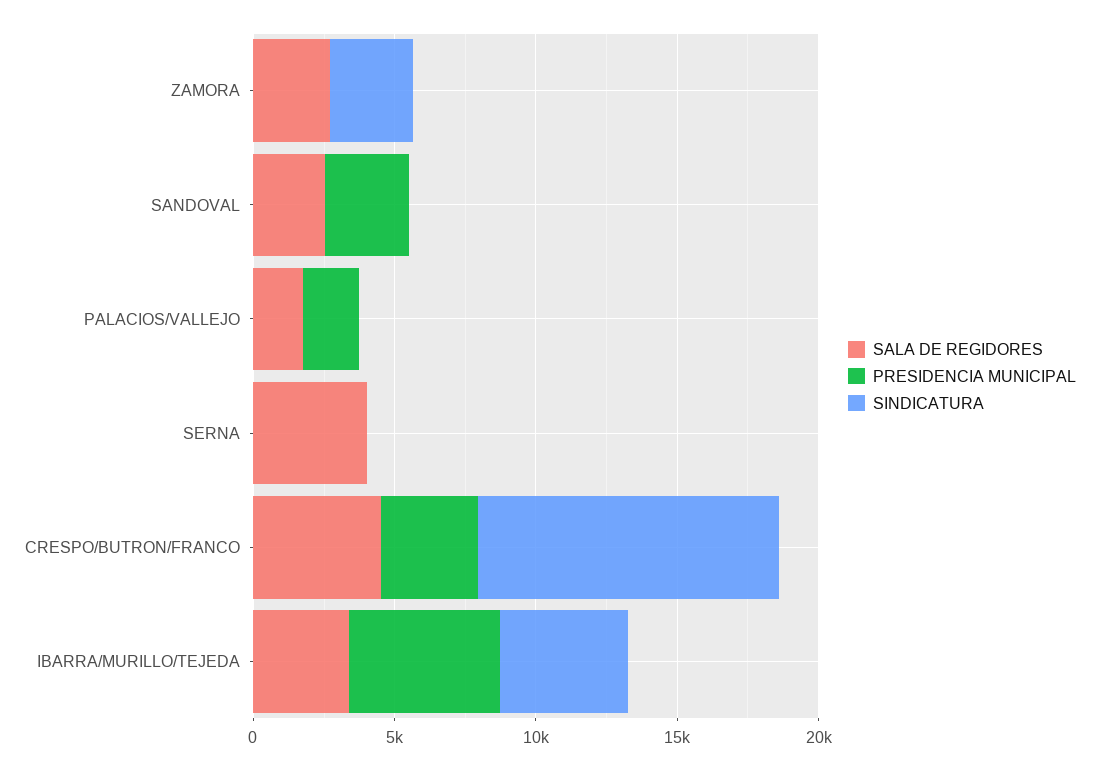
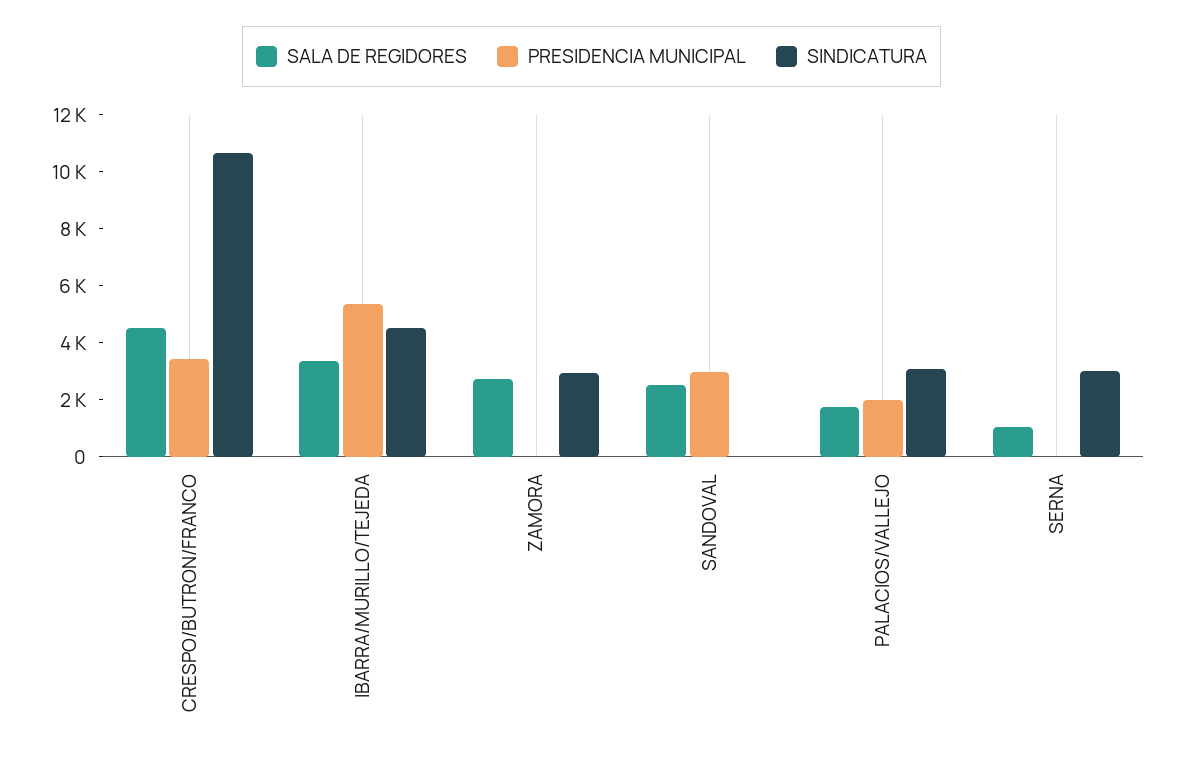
  {
    "SALA DE REGIDORES": {
      "ZAMORA": 2500,
      "SANDOVAL": 2500,
      "PALACIOS/VALLEJO": 1500,
-     "SERNA": 4000,
+     "SERNA": 1000,
      "CRESPO/BUTRON/FRANCO": 4500,
      "IBARRA/MURILLO/TEJEDA": 3500
    },
    "PRESIDENCIA MUNICIPAL": {
      "ZAMORA": 0,
      "SANDOVAL": 3000,
      "PALACIOS/VALLEJO": 2000,
      "SERNA": 0,
      "CRESPO/BUTRON/FRANCO": 3500,
      "IBARRA/MURILLO/TEJEDA": 5500
    },
    "SINDICATURA": {
      "ZAMORA": 3000,
      "SANDOVAL": 0,
-     "PALACIOS/VALLEJO": 0,
+     "PALACIOS/VALLEJO": 3000,
-     "SERNA": 0,
+     "SERNA": 3000,
      "CRESPO/BUTRON/FRANCO": 10500,
      "IBARRA/MURILLO/TEJEDA": 4500
    }
  }

